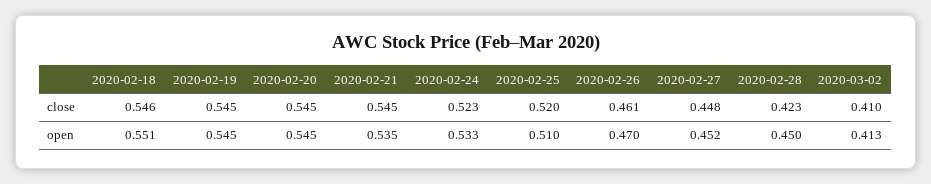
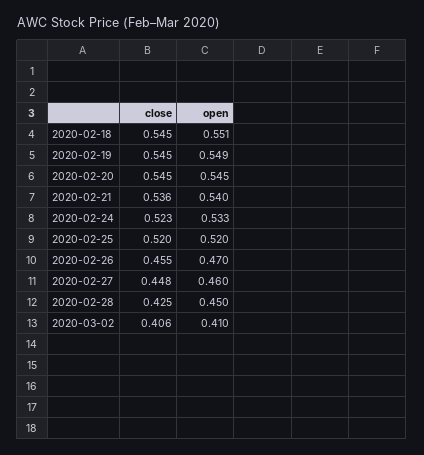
  {
    "2020-02-18": {
-     "close": 0.546,
+     "close": 0.545,
      "open": 0.551
    },
    "2020-02-19": {
      "close": 0.545,
-     "open": 0.545
+     "open": 0.549
    },
    "2020-02-20": {
      "close": 0.545,
      "open": 0.545
    },
    "2020-02-21": {
-     "close": 0.545,
+     "close": 0.536,
-     "open": 0.535
+     "open": 0.54
    },
    "2020-02-24": {
      "close": 0.523,
      "open": 0.533
    },
    "2020-02-25": {
      "close": 0.52,
-     "open": 0.51
+     "open": 0.52
    },
    "2020-02-26": {
-     "close": 0.461,
+     "close": 0.455,
      "open": 0.47
    },
    "2020-02-27": {
      "close": 0.448,
-     "open": 0.452
+     "open": 0.46
    },
    "2020-02-28": {
-     "close": 0.423,
+     "close": 0.425,
      "open": 0.45
    },
    "2020-03-02": {
-     "close": 0.41,
+     "close": 0.406,
-     "open": 0.413
+     "open": 0.41
    }
  }

